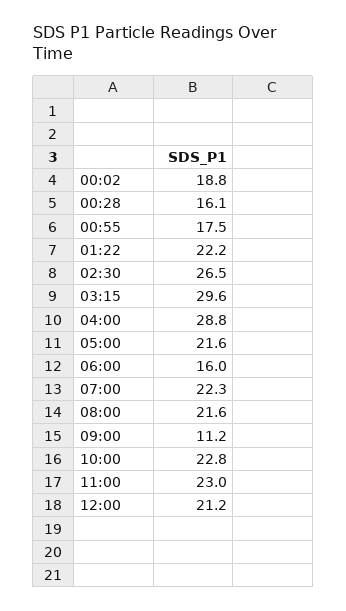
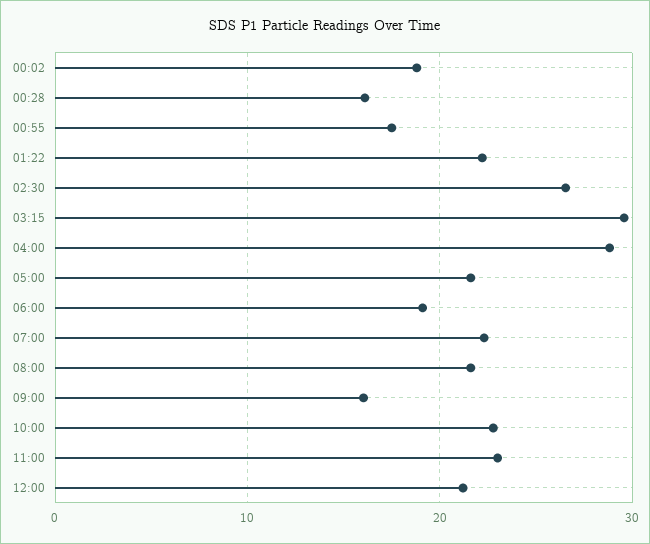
  {
    "00:02": 18.8,
    "00:28": 16.1,
    "00:55": 17.5,
    "01:22": 22.2,
    "02:30": 26.5,
    "03:15": 29.6,
    "04:00": 28.8,
    "05:00": 21.6,
-   "06:00": 16,
+   "06:00": 19,
    "07:00": 22.3,
    "08:00": 21.6,
-   "09:00": 11.2,
+   "09:00": 16,
    "10:00": 22.8,
    "11:00": 23,
    "12:00": 21.2
  }

